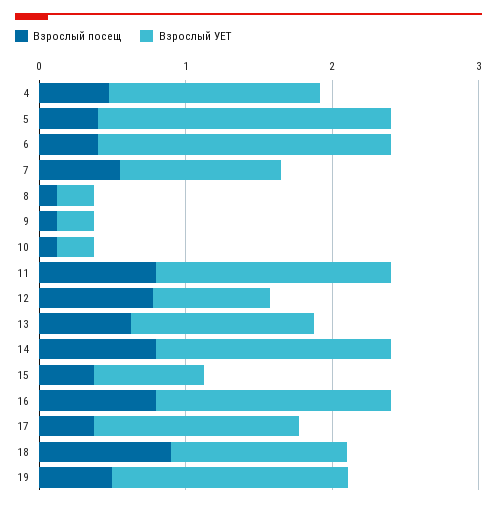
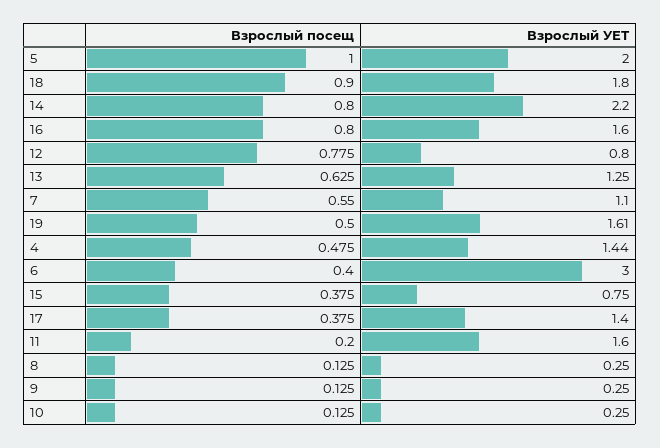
  {
    "Взрослый посещ": {
      "4": 0.475,
-     "5": 0.4,
+     "5": 1,
      "6": 0.4,
      "7": 0.55,
      "8": 0.125,
      "9": 0.125,
      "10": 0.125,
-     "11": 0.8,
+     "11": 0.2,
      "12": 0.775,
      "13": 0.625,
      "14": 0.8,
      "15": 0.375,
      "16": 0.8,
      "17": 0.375,
      "18": 0.9,
      "19": 0.5
    },
    "Взрослый УЕТ": {
      "4": 1.44,
      "5": 2,
-     "6": 2,
+     "6": 3,
      "7": 1.1,
      "8": 0.25,
      "9": 0.25,
      "10": 0.25,
      "11": 1.6,
      "12": 0.8,
      "13": 1.25,
-     "14": 1.6,
+     "14": 2.2,
      "15": 0.75,
      "16": 1.6,
      "17": 1.4,
-     "18": 1.2,
+     "18": 1.8,
      "19": 1.61
    }
  }

